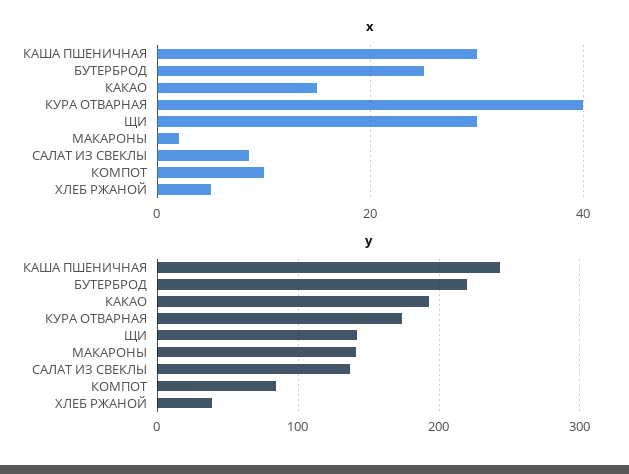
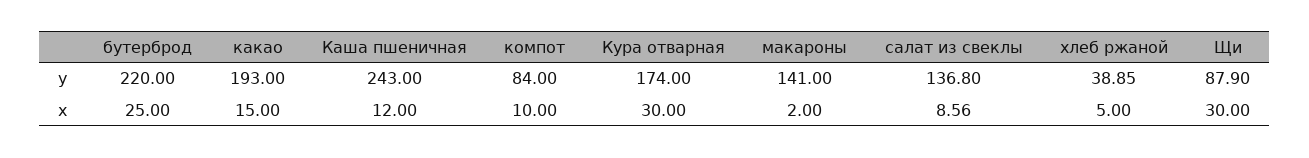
  {
    "x": {
-     "КАША ПШЕНИЧНАЯ": 30,
+     "КАША ПШЕНИЧНАЯ": 12,
      "БУТЕРБРОД": 25,
      "КАКАО": 15,
-     "КУРА ОТВАРНАЯ": 40,
+     "КУРА ОТВАРНАЯ": 30,
      "ЩИ": 30,
      "МАКАРОНЫ": 2,
      "САЛАТ ИЗ СВЕКЛЫ": 8.56,
      "КОМПОТ": 10,
      "ХЛЕБ РЖАНОЙ": 5
    },
    "y": {
      "КАША ПШЕНИЧНАЯ": 243,
      "БУТЕРБРОД": 220,
      "КАКАО": 193,
      "КУРА ОТВАРНАЯ": 174,
-     "ЩИ": 140,
+     "ЩИ": 87.9,
      "МАКАРОНЫ": 141,
      "САЛАТ ИЗ СВЕКЛЫ": 136.8,
      "КОМПОТ": 84,
      "ХЛЕБ РЖАНОЙ": 38.85
    }
  }

